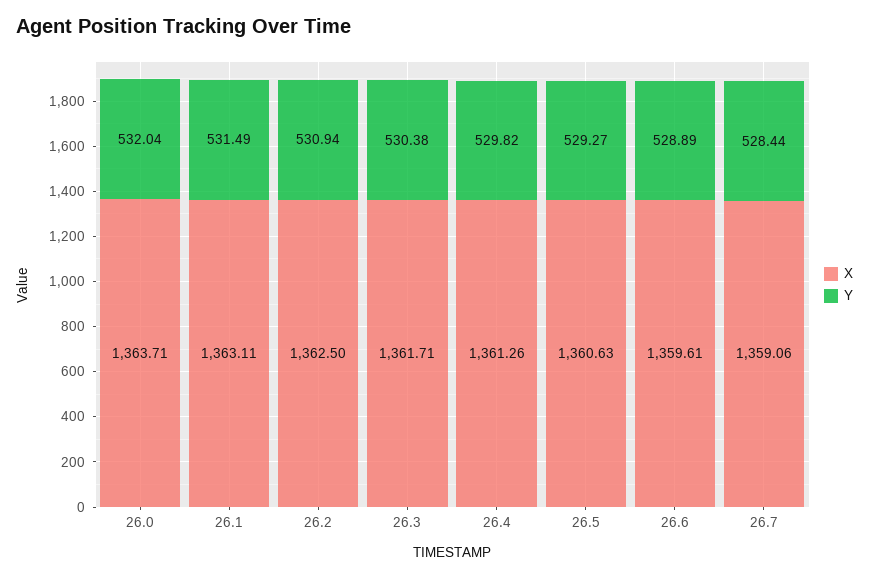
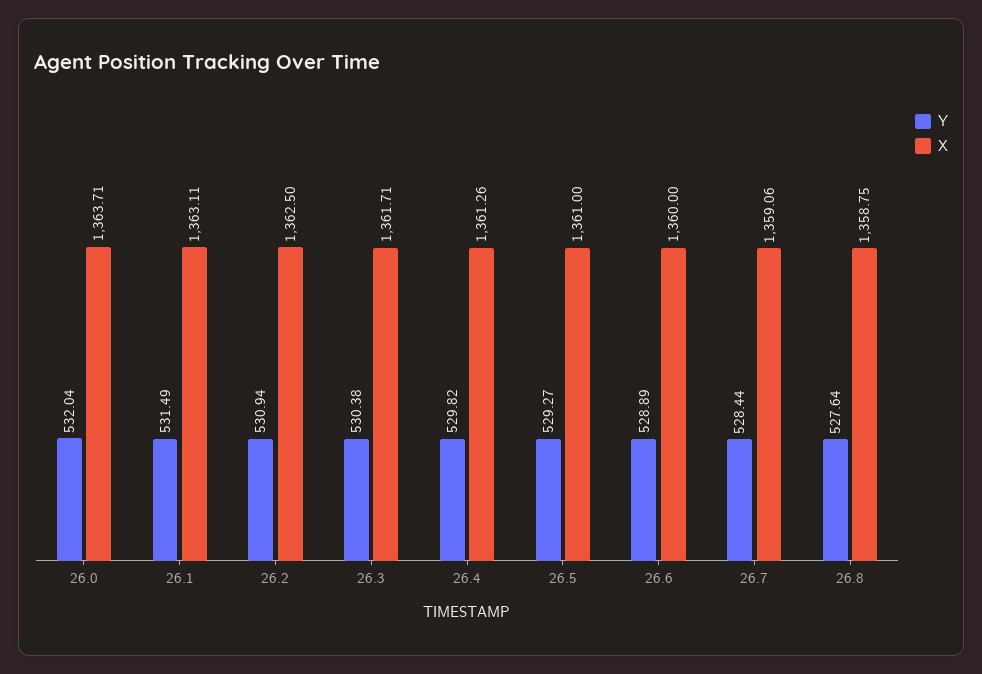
  {
    "X": {
      "26.0": 1363.71,
      "26.1": 1363.11,
      "26.2": 1362.5,
      "26.3": 1361.71,
      "26.4": 1361.26,
-     "26.5": 1360.63,
+     "26.5": 1361,
-     "26.6": 1359.61,
+     "26.6": 1360,
-     "26.7": 1359.06
+     "26.7": 1359.06,
+     "26.8": 1358.75
    },
    "Y": {
      "26.0": 532.04,
      "26.1": 531.49,
      "26.2": 530.94,
      "26.3": 530.38,
      "26.4": 529.82,
      "26.5": 529.27,
      "26.6": 528.89,
-     "26.7": 528.44
+     "26.7": 528.44,
+     "26.8": 527.64
    }
  }

